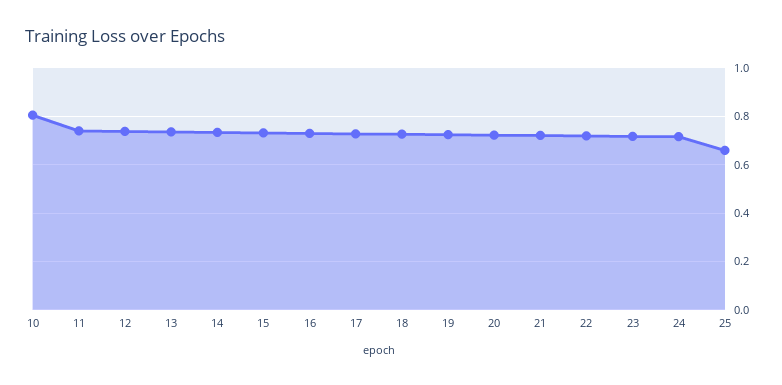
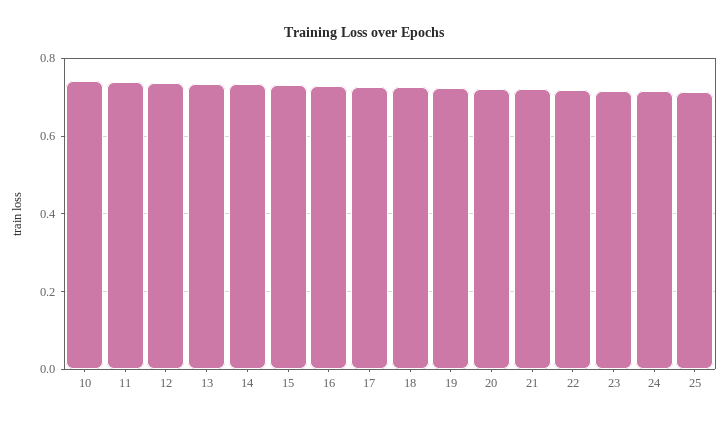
  {
-   "10": 0.8,
+   "10": 0.74,
    "11": 0.74,
    "12": 0.74,
    "13": 0.74,
    "14": 0.74,
    "15": 0.74,
    "16": 0.72,
    "17": 0.72,
    "18": 0.72,
    "19": 0.72,
    "20": 0.72,
    "21": 0.72,
    "22": 0.72,
    "23": 0.72,
    "24": 0.72,
-   "25": 0.65
+   "25": 0.72
  }

